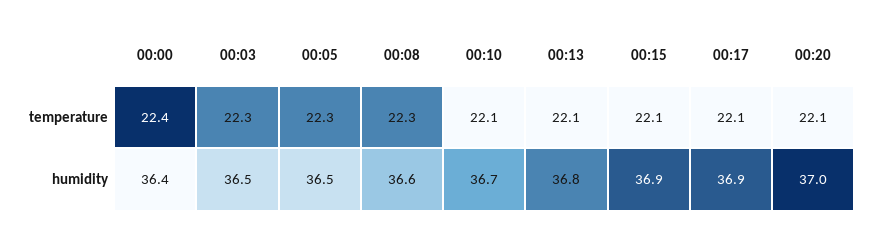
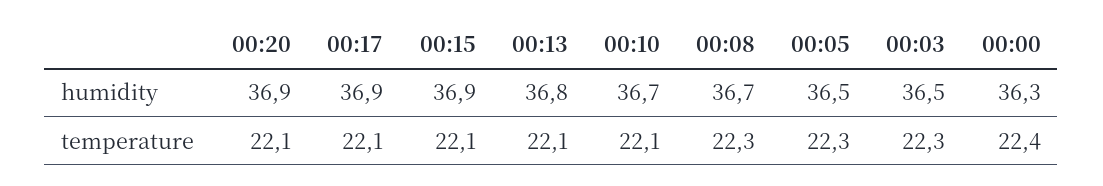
  {
    "00:00": {
      "temperature": 22.4,
-     "humidity": 36.4
+     "humidity": 36.3
    },
    "00:03": {
      "temperature": 22.3,
      "humidity": 36.5
    },
    "00:05": {
      "temperature": 22.3,
      "humidity": 36.5
    },
    "00:08": {
      "temperature": 22.3,
-     "humidity": 36.6
+     "humidity": 36.7
    },
    "00:10": {
      "temperature": 22.1,
      "humidity": 36.7
    },
    "00:13": {
      "temperature": 22.1,
      "humidity": 36.8
    },
    "00:15": {
      "temperature": 22.1,
      "humidity": 36.9
    },
    "00:17": {
      "temperature": 22.1,
      "humidity": 36.9
    },
    "00:20": {
      "temperature": 22.1,
-     "humidity": 37
+     "humidity": 36.9
    }
  }

